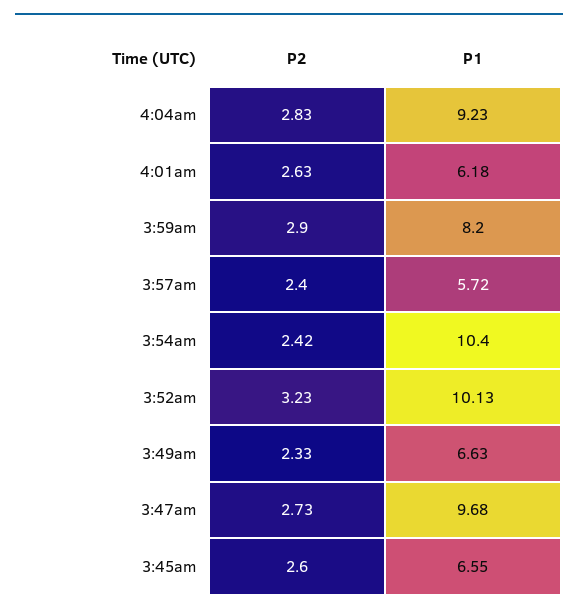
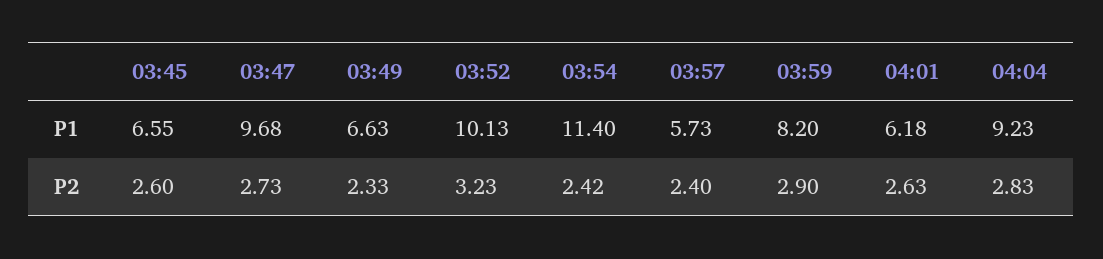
  {
    "P2": {
      "4:04am": 2.83,
      "4:01am": 2.63,
      "3:59am": 2.9,
      "3:57am": 2.4,
      "3:54am": 2.42,
      "3:52am": 3.23,
      "3:49am": 2.33,
      "3:47am": 2.73,
      "3:45am": 2.6
    },
    "P1": {
      "4:04am": 9.23,
      "4:01am": 6.18,
      "3:59am": 8.2,
-     "3:57am": 5.72,
+     "3:57am": 5.73,
-     "3:54am": 10.4,
+     "3:54am": 11.4,
      "3:52am": 10.13,
      "3:49am": 6.63,
      "3:47am": 9.68,
      "3:45am": 6.55
    }
  }

